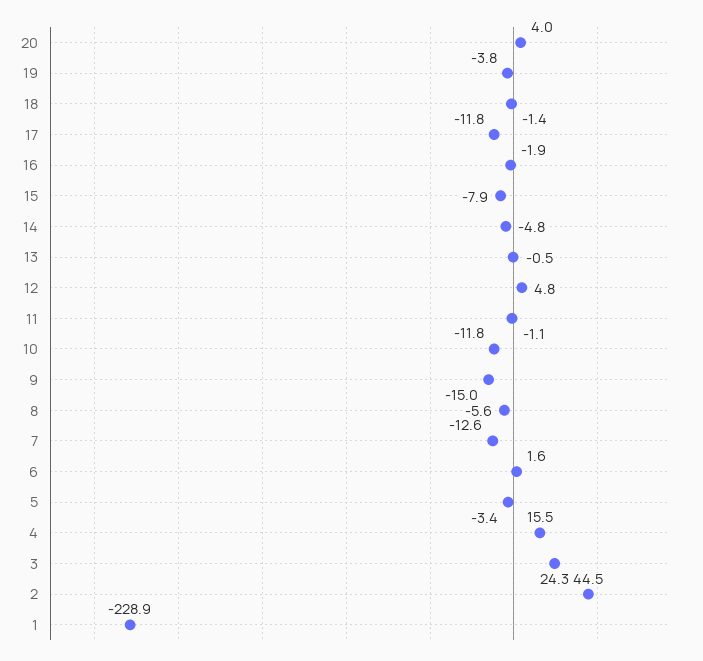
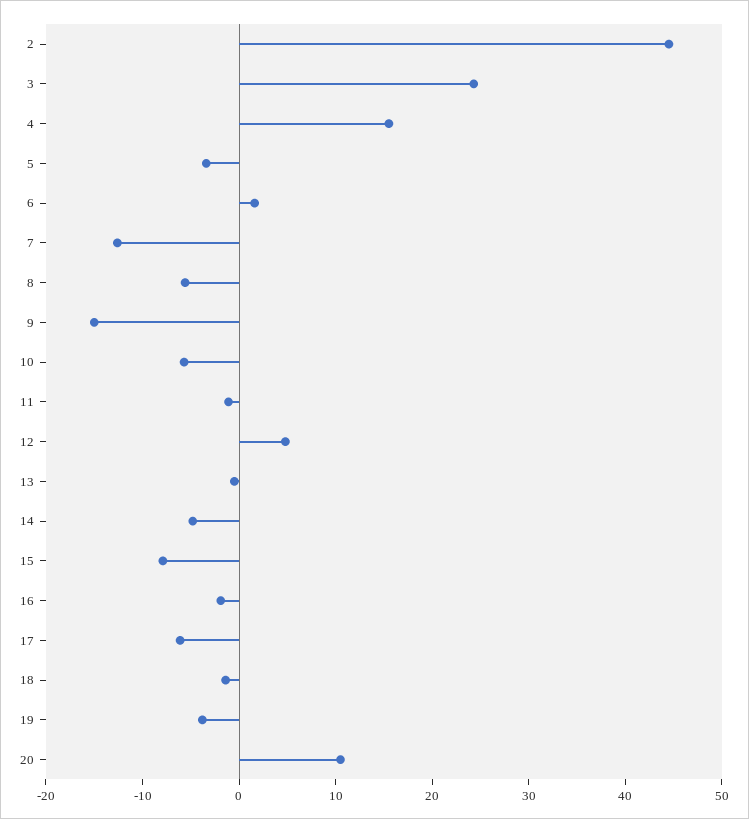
  {
-   "20": 4,
+   "20": 10,
    "19": -3.8,
    "18": -1.4,
-   "17": -11.8,
+   "17": -6,
    "16": -1.9,
    "15": -7.9,
    "14": -4.8,
    "13": -0.5,
    "12": 4.8,
    "11": -1.1,
-   "10": -11.8,
+   "10": -6,
    "9": -15,
    "8": -5.6,
    "7": -12.6,
    "6": 1.6,
    "5": -3.4,
    "4": 15.5,
    "3": 24.3,
-   "2": 44.5,
+   "2": 44.5
-   "1": -228.9
  }

